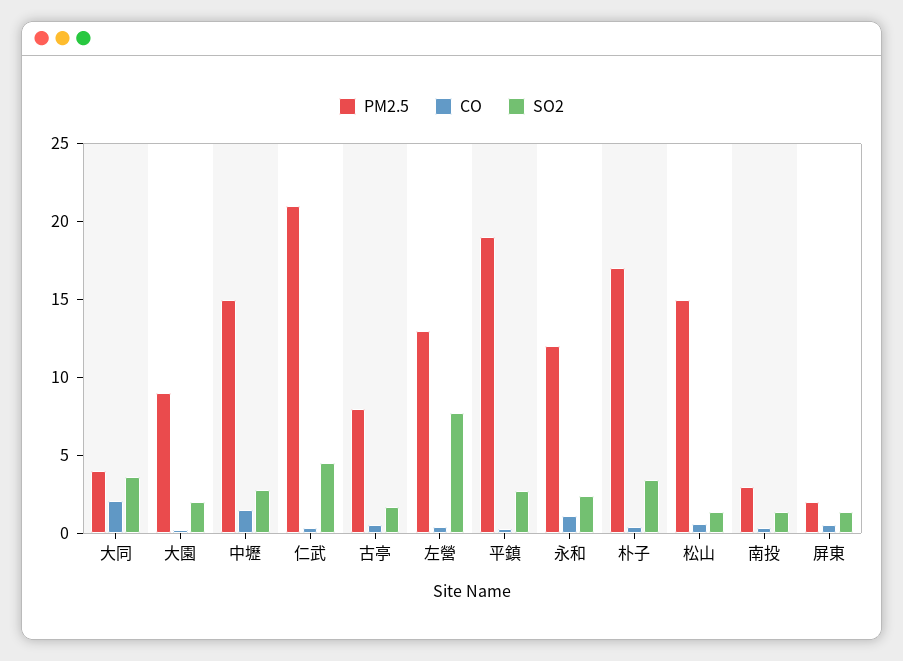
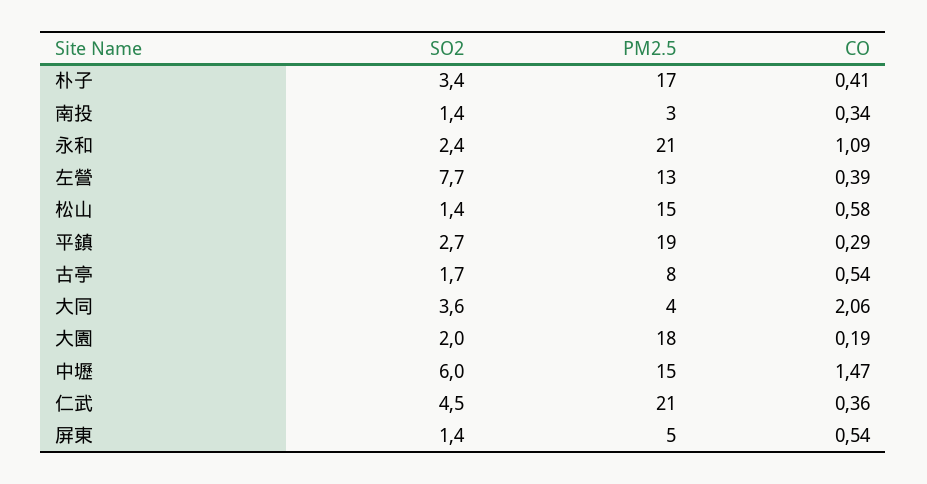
  {
    "PM2.5": {
      "大同": 4,
-     "大園": 9,
+     "大園": 18,
      "中壢": 15,
      "仁武": 21,
      "古亭": 8,
      "左營": 13,
      "平鎮": 19,
-     "永和": 12,
+     "永和": 21,
      "朴子": 17,
      "松山": 15,
      "南投": 3,
-     "屏東": 2
+     "屏東": 5
    },
    "CO": {
      "大同": 2.06,
      "大園": 0.19,
      "中壢": 1.47,
      "仁武": 0.36,
      "古亭": 0.54,
      "左營": 0.39,
      "平鎮": 0.29,
      "永和": 1.09,
      "朴子": 0.41,
      "松山": 0.58,
      "南投": 0.34,
      "屏東": 0.54
    },
    "SO2": {
      "大同": 3.6,
      "大園": 2,
-     "中壢": 3,
+     "中壢": 6,
      "仁武": 4.5,
      "古亭": 1.7,
      "左營": 7.7,
      "平鎮": 2.7,
      "永和": 2.4,
      "朴子": 3.4,
      "松山": 1.4,
      "南投": 1.4,
      "屏東": 1.4
    }
  }

